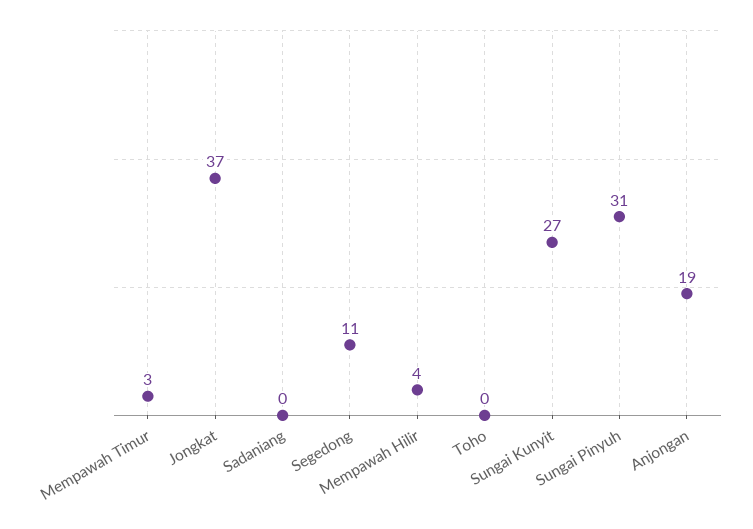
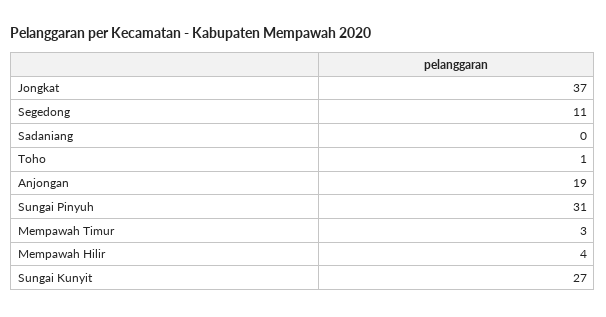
  {
    "Mempawah Timur": 3,
    "Jongkat": 37,
    "Sadaniang": 0,
    "Segedong": 11,
    "Mempawah Hilir": 4,
-   "Toho": 0,
+   "Toho": 1,
    "Sungai Kunyit": 27,
    "Sungai Pinyuh": 31,
    "Anjongan": 19
  }

